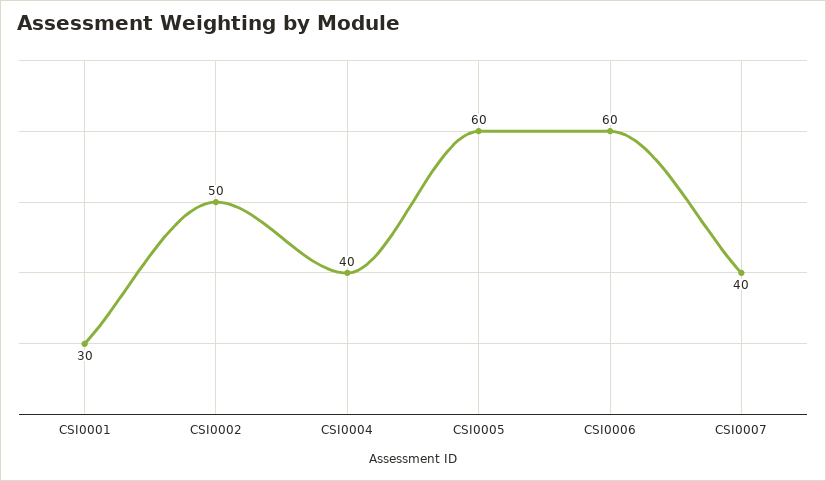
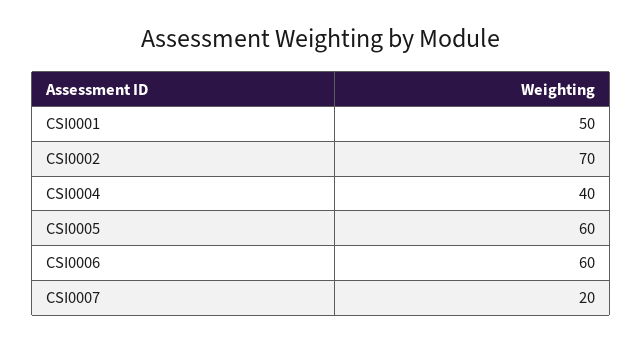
  {
-   "CSI0001": 30,
+   "CSI0001": 50,
-   "CSI0002": 50,
+   "CSI0002": 70,
    "CSI0004": 40,
    "CSI0005": 60,
    "CSI0006": 60,
-   "CSI0007": 40
+   "CSI0007": 20
  }

